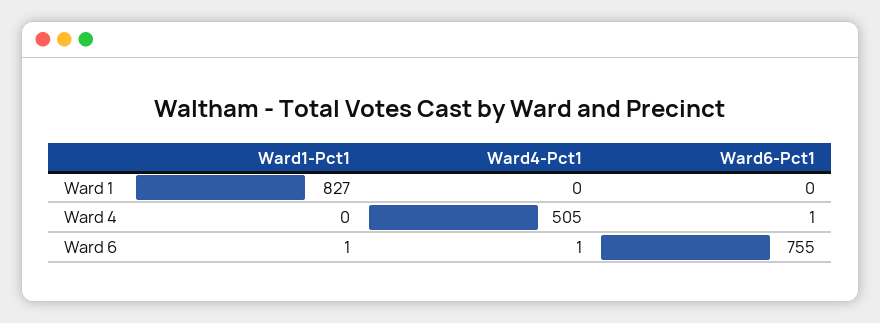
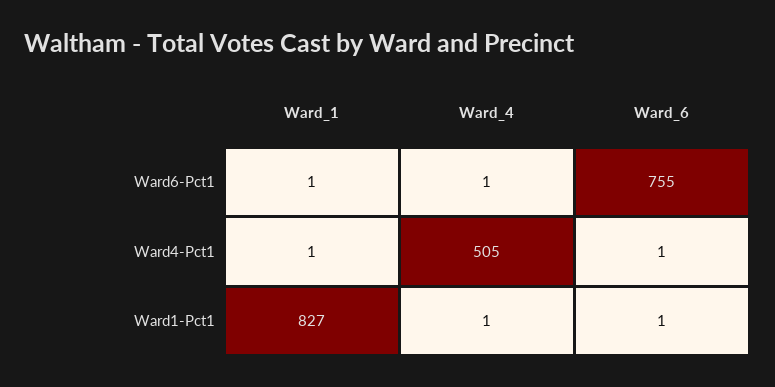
  {
    "Ward1-Pct1": {
      "Ward 1": 827,
-     "Ward 4": 0,
+     "Ward 4": 1,
      "Ward 6": 1
    },
    "Ward4-Pct1": {
-     "Ward 1": 0,
+     "Ward 1": 1,
      "Ward 4": 505,
      "Ward 6": 1
    },
    "Ward6-Pct1": {
-     "Ward 1": 0,
+     "Ward 1": 1,
      "Ward 4": 1,
      "Ward 6": 755
    }
  }

